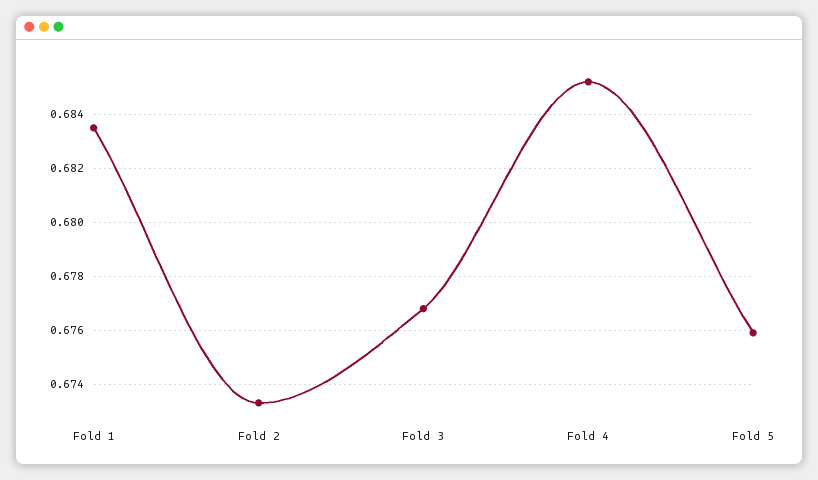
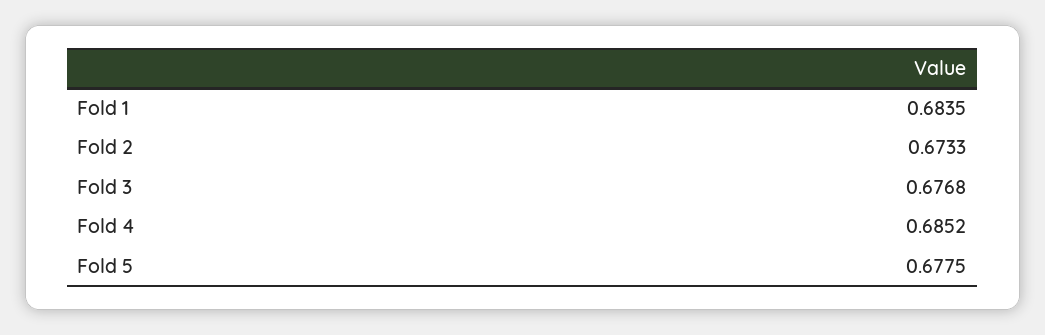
  {
    "Fold 1": 0.6835,
    "Fold 2": 0.6733,
    "Fold 3": 0.6768,
    "Fold 4": 0.6852,
-   "Fold 5": 0.676
+   "Fold 5": 0.6775
  }

